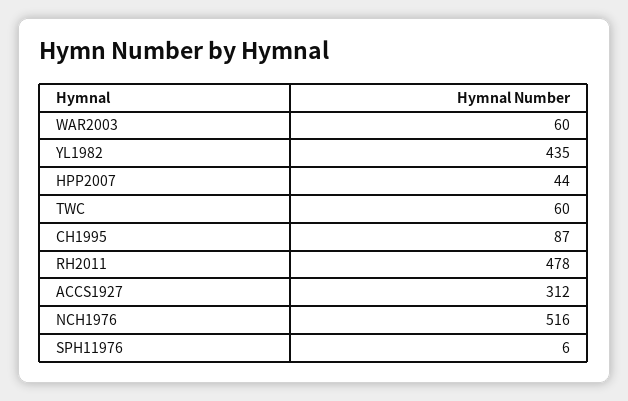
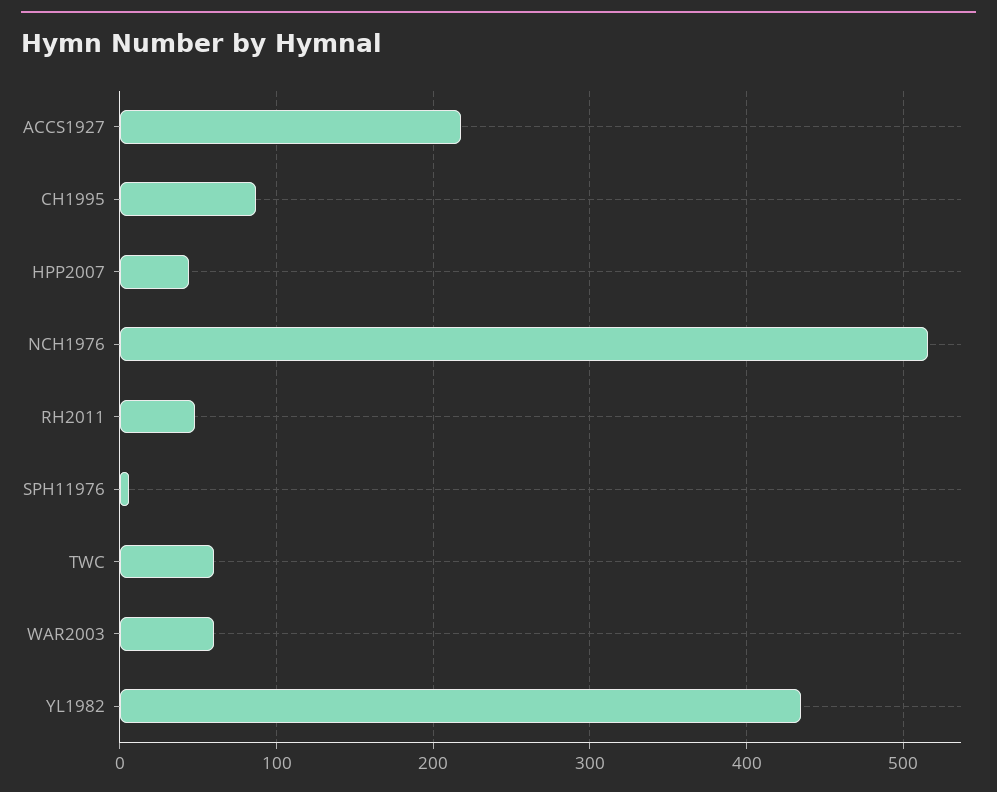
  {
    "WAR2003": 60,
    "YL1982": 435,
    "HPP2007": 44,
    "TWC": 60,
    "CH1995": 87,
-   "RH2011": 478,
+   "RH2011": 50,
-   "ACCS1927": 312,
+   "ACCS1927": 220,
    "NCH1976": 516,
    "SPH11976": 6
  }

